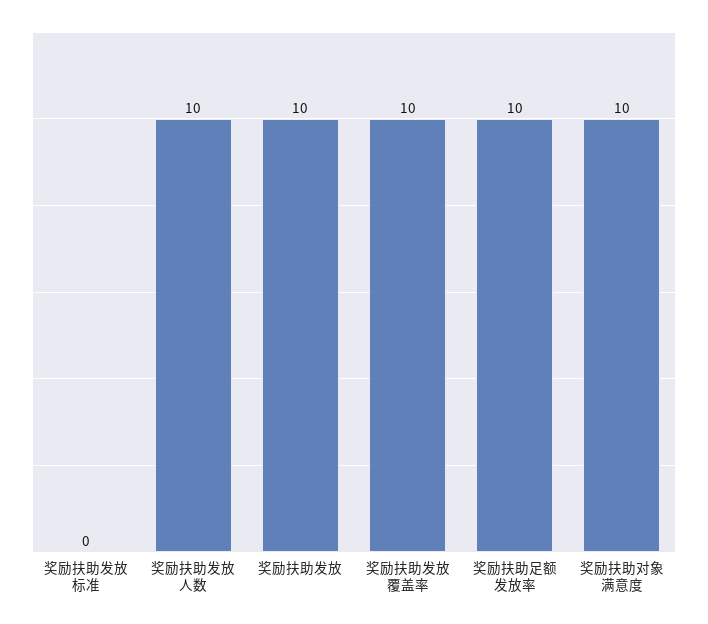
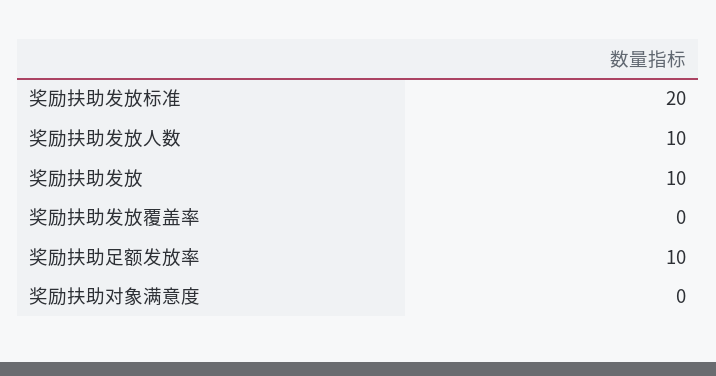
  {
-   "奖励扶助发放标准": 0,
+   "奖励扶助发放标准": 20,
    "奖励扶助发放人数": 10,
    "奖励扶助发放": 10,
-   "奖励扶助发放覆盖率": 10,
+   "奖励扶助发放覆盖率": 0,
    "奖励扶助足额发放率": 10,
-   "奖励扶助对象满意度": 10
+   "奖励扶助对象满意度": 0
  }

